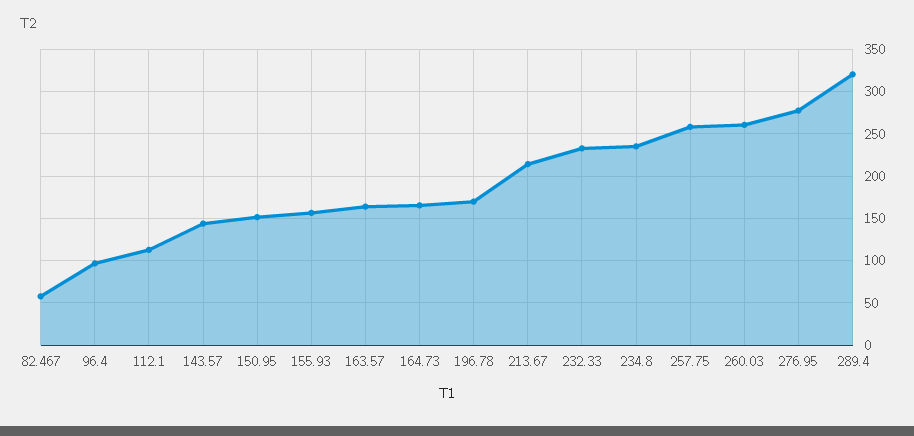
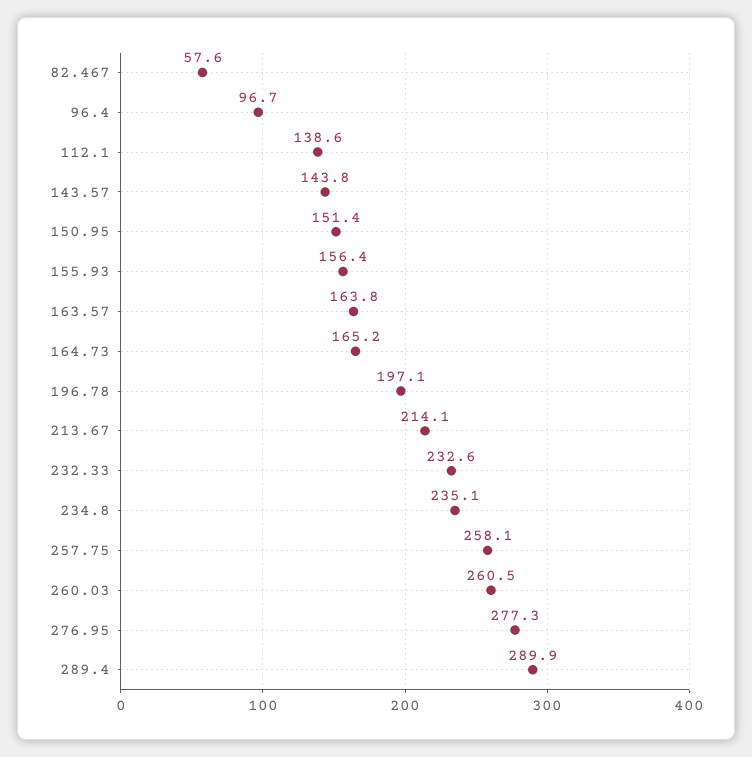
  {
    "82.467": 57.6,
    "96.4": 96.7,
-   "112.1": 110,
+   "112.1": 138.6,
    "143.57": 143.8,
    "150.95": 151.4,
    "155.93": 156.4,
    "163.57": 163.8,
    "164.73": 165.2,
-   "196.78": 170,
+   "196.78": 197.1,
    "213.67": 214.1,
    "232.33": 232.6,
    "234.8": 235.1,
    "257.75": 258.1,
    "260.03": 260.5,
    "276.95": 277.3,
-   "289.4": 320
+   "289.4": 289.9
  }

